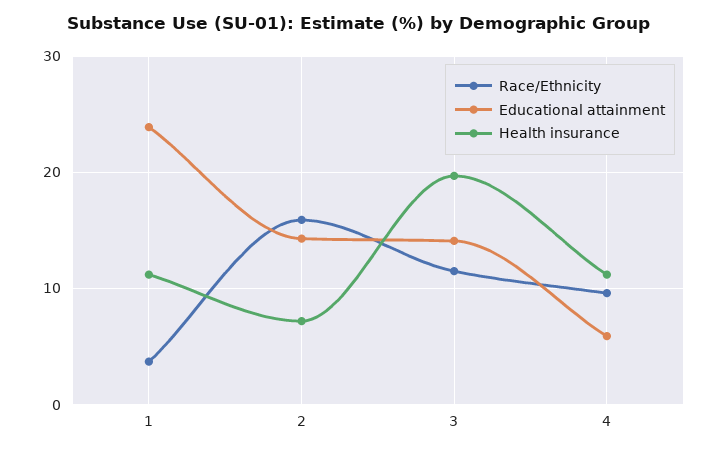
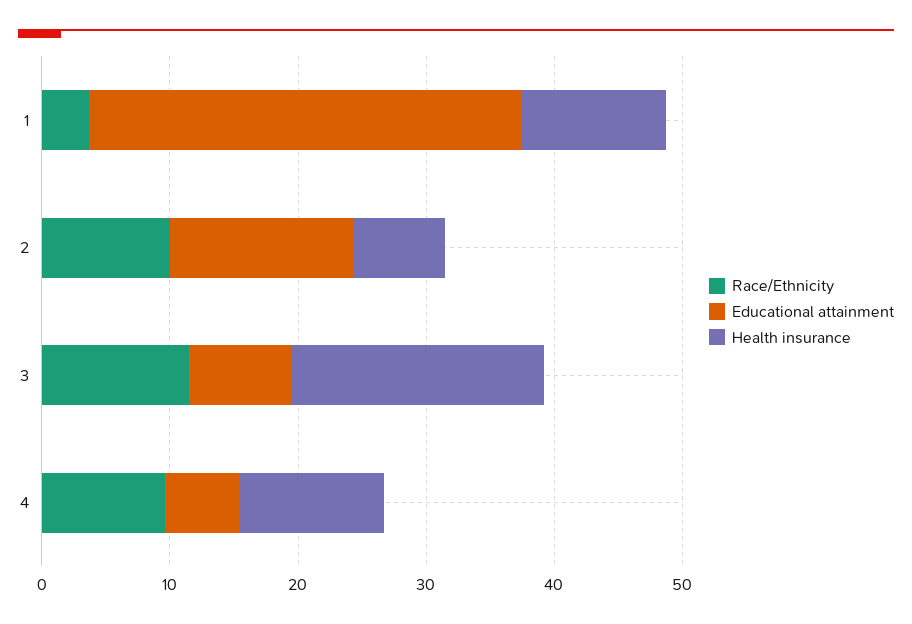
  {
    "Race/Ethnicity": {
      "1": 4,
-     "2": 16,
+     "2": 10,
      "3": 12,
      "4": 10
    },
    "Educational attainment": {
-     "1": 24,
+     "1": 34,
      "2": 14,
-     "3": 14,
+     "3": 8,
      "4": 6
    },
    "Health insurance": {
      "1": 11,
      "2": 7,
      "3": 20,
      "4": 11
    }
  }

